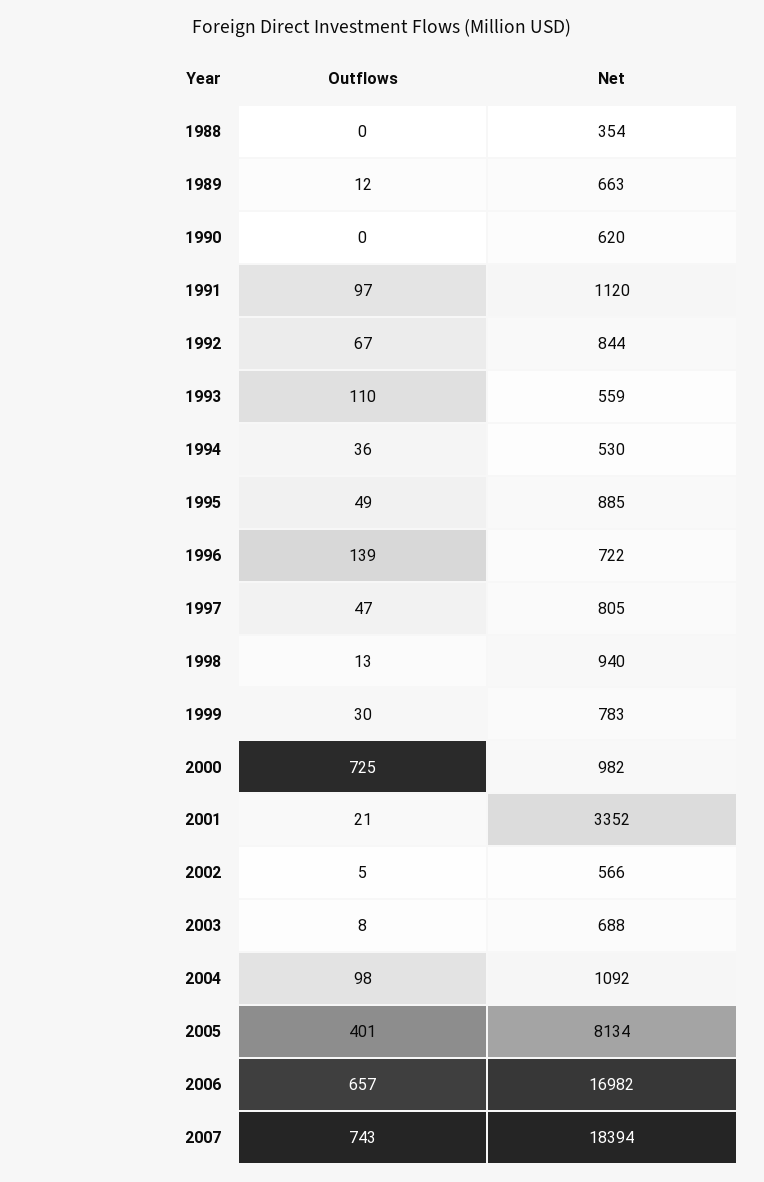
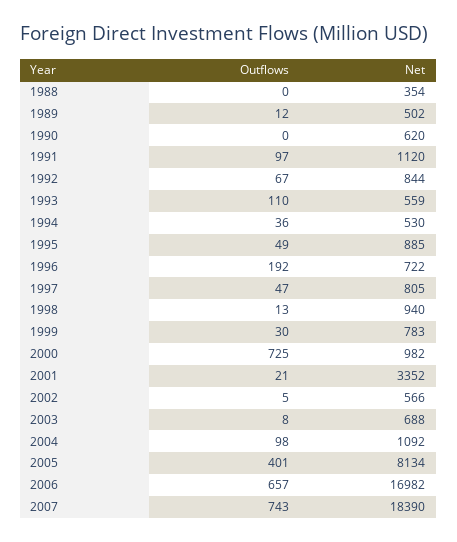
  {
    "Outflows": {
      "1988": 0,
      "1989": 12,
      "1990": 0,
      "1991": 97,
      "1992": 67,
      "1993": 110,
      "1994": 36,
      "1995": 49,
-     "1996": 139,
+     "1996": 192,
      "1997": 47,
      "1998": 13,
      "1999": 30,
      "2000": 725,
      "2001": 21,
      "2002": 5,
      "2003": 8,
      "2004": 98,
      "2005": 401,
      "2006": 657,
      "2007": 743
    },
    "Net": {
      "1988": 354,
-     "1989": 663,
+     "1989": 502,
      "1990": 620,
      "1991": 1120,
      "1992": 844,
      "1993": 559,
      "1994": 530,
      "1995": 885,
      "1996": 722,
      "1997": 805,
      "1998": 940,
      "1999": 783,
      "2000": 982,
      "2001": 3352,
      "2002": 566,
      "2003": 688,
      "2004": 1092,
      "2005": 8134,
      "2006": 16982,
-     "2007": 18394
+     "2007": 18390
    }
  }

